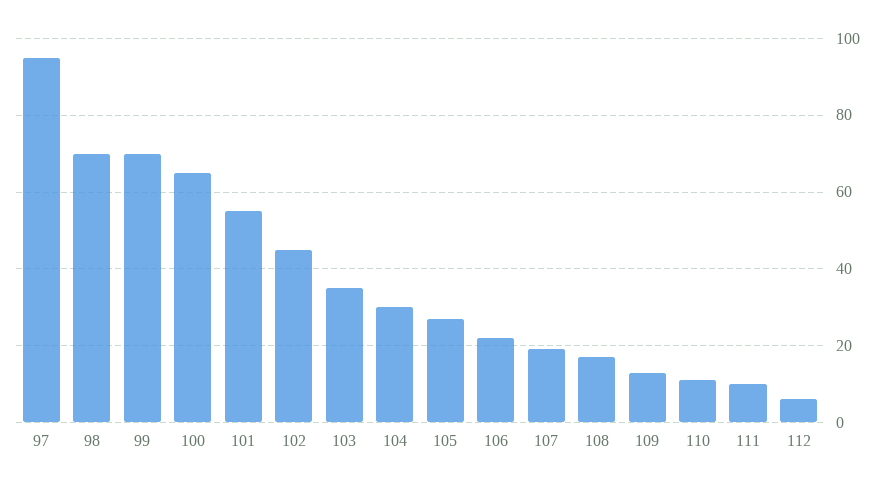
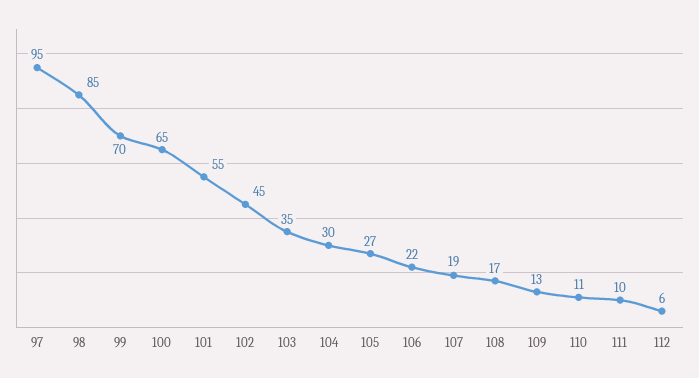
  {
    "97": 95,
-   "98": 70,
+   "98": 85,
    "99": 70,
    "100": 65,
    "101": 55,
    "102": 45,
    "103": 35,
    "104": 30,
    "105": 27,
    "106": 22,
    "107": 19,
    "108": 17,
    "109": 13,
    "110": 11,
    "111": 10,
    "112": 6
  }

